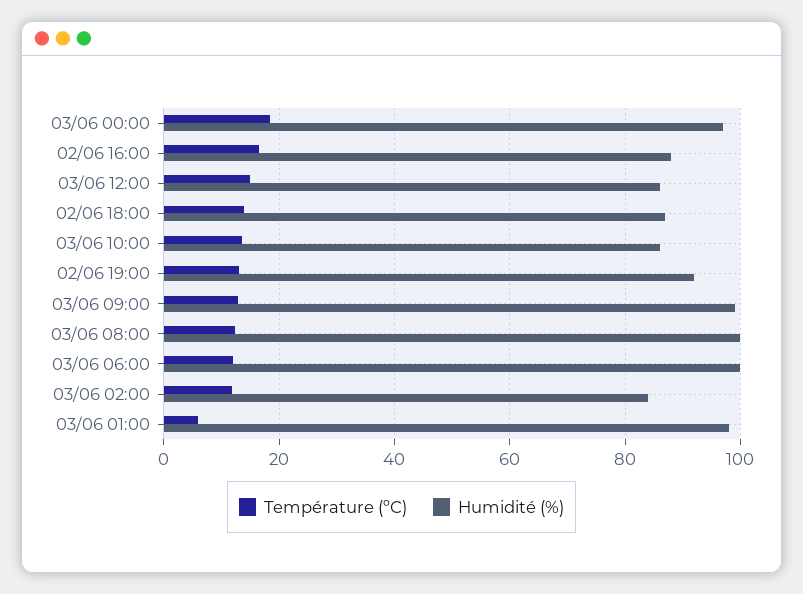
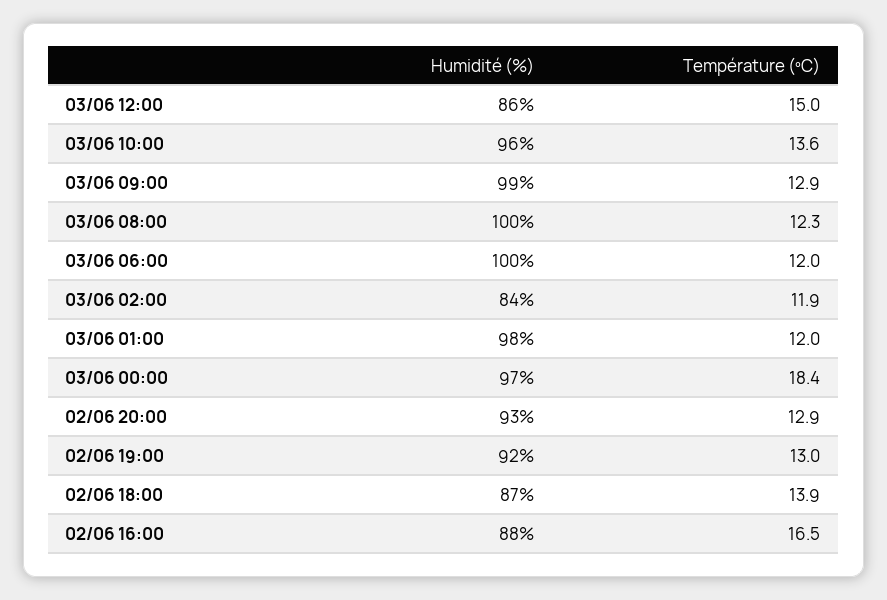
  {
    "Température (ºC)": {
      "03/06 00:00": 18.4,
      "02/06 16:00": 16.5,
      "03/06 12:00": 15,
      "02/06 18:00": 13.9,
      "03/06 10:00": 13.6,
      "02/06 19:00": 13,
      "03/06 09:00": 12.9,
      "03/06 08:00": 12.3,
      "03/06 06:00": 12,
      "03/06 02:00": 11.9,
-     "03/06 01:00": 6
+     "03/06 01:00": 12,
+     "02/06 20:00": 12.9
    },
    "Humidité (%)": {
      "03/06 00:00": 97,
      "02/06 16:00": 88,
      "03/06 12:00": 86,
      "02/06 18:00": 87,
-     "03/06 10:00": 86,
+     "03/06 10:00": 96,
      "02/06 19:00": 92,
      "03/06 09:00": 99,
      "03/06 08:00": 100,
      "03/06 06:00": 100,
      "03/06 02:00": 84,
-     "03/06 01:00": 98
+     "03/06 01:00": 98,
+     "02/06 20:00": 93
    }
  }

